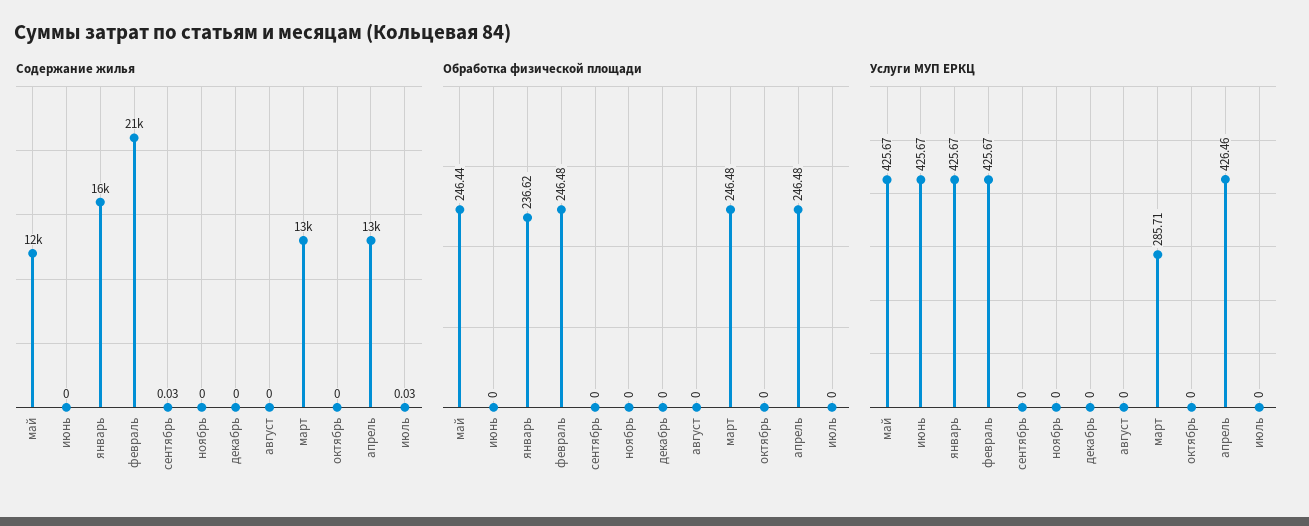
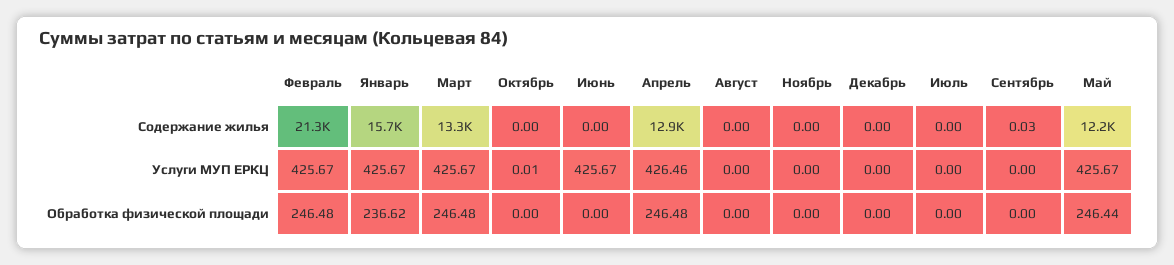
  {
    "Содержание жилья": {
      "май": 12200,
      "июнь": 0,
      "январь": 15700,
      "февраль": 21300,
      "сентябрь": 0.03,
      "ноябрь": 0,
      "декабрь": 0,
      "август": 0,
      "март": 13300,
      "октябрь": 0,
      "апрель": 12900,
-     "июль": 0.03
+     "июль": 0
    },
    "Обработка физической площади": {
      "май": 246.44,
      "июнь": 0,
      "январь": 236.62,
      "февраль": 246.48,
      "сентябрь": 0,
      "ноябрь": 0,
      "декабрь": 0,
      "август": 0,
      "март": 246.48,
      "октябрь": 0,
      "апрель": 246.48,
      "июль": 0
    },
    "Услуги МУП ЕРКЦ": {
      "май": 425.67,
      "июнь": 425.67,
      "январь": 425.67,
      "февраль": 425.67,
      "сентябрь": 0,
      "ноябрь": 0,
      "декабрь": 0,
      "август": 0,
-     "март": 285.71,
+     "март": 425.67,
-     "октябрь": 0,
+     "октябрь": 0.01,
      "апрель": 426.46,
      "июль": 0
    }
  }

